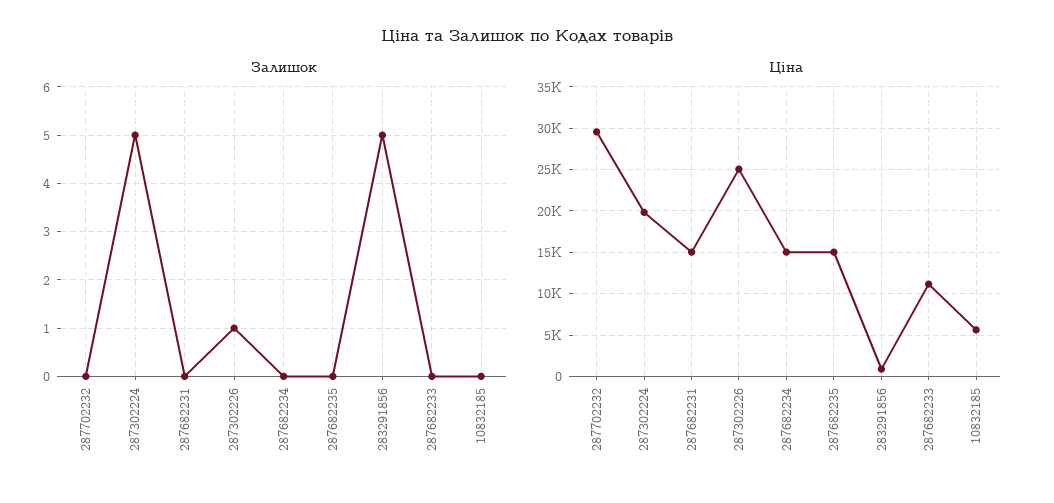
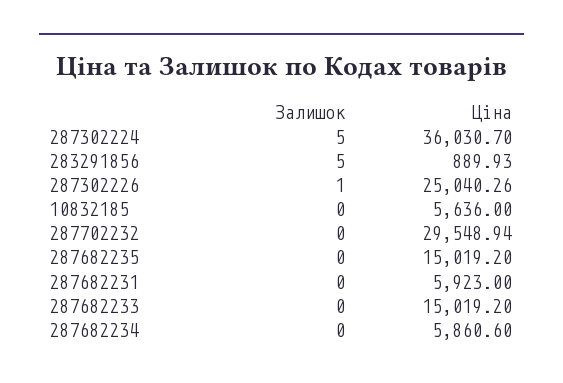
  {
    "Залишок": {
      "287702232": 0,
      "287302224": 5,
      "287682231": 0,
      "287302226": 1,
      "287682234": 0,
      "287682235": 0,
      "283291856": 5,
      "287682233": 0,
      "10832185": 0
    },
    "Ціна": {
      "287702232": 29548.94,
-     "287302224": 20000,
+     "287302224": 36030.7,
-     "287682231": 15000,
+     "287682231": 5923,
      "287302226": 25040.26,
-     "287682234": 15000,
+     "287682234": 5860.6,
      "287682235": 15019.2,
      "283291856": 889.93,
-     "287682233": 11000,
+     "287682233": 15019.2,
      "10832185": 5636
    }
  }

